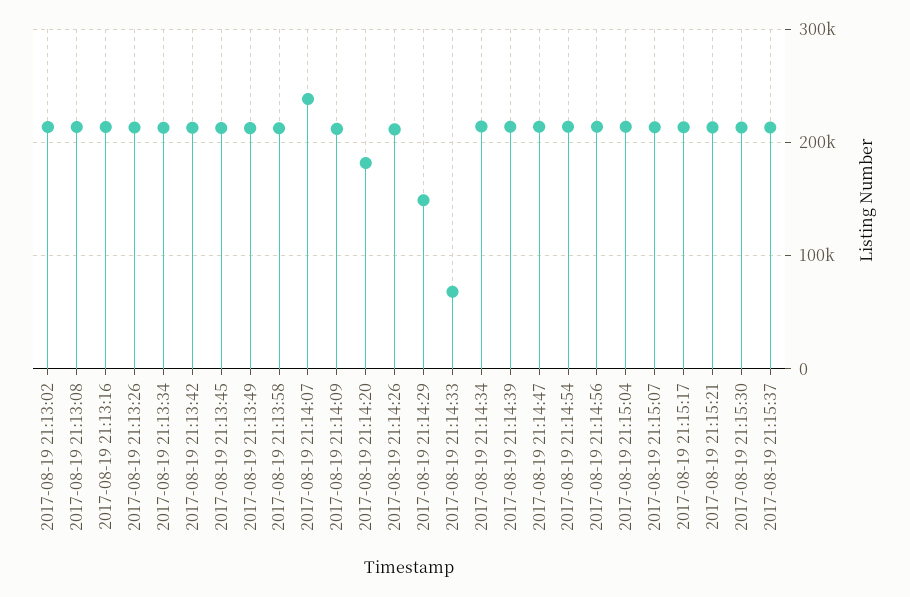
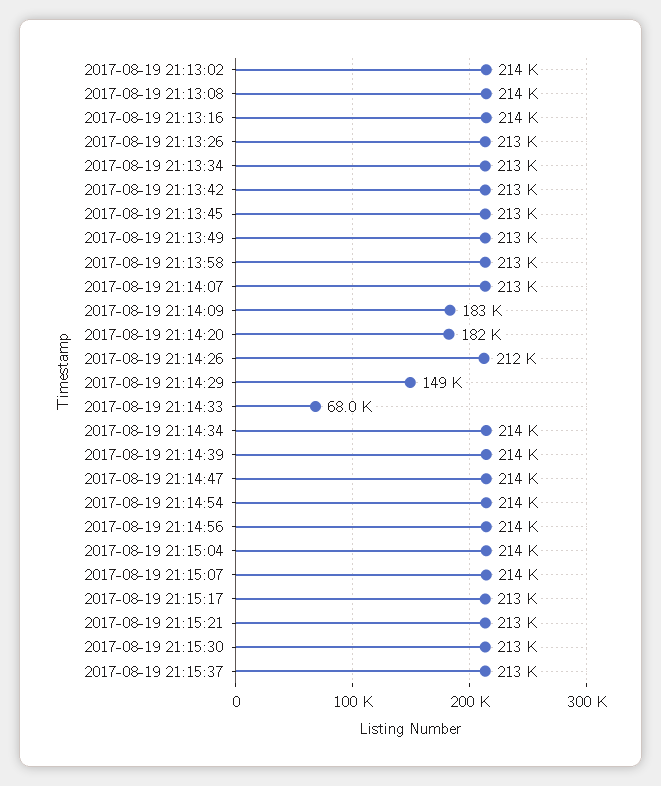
  {
    "2017-08-19 21:13:02": 214000,
    "2017-08-19 21:13:08": 214000,
    "2017-08-19 21:13:16": 214000,
    "2017-08-19 21:13:26": 213000,
    "2017-08-19 21:13:34": 213000,
    "2017-08-19 21:13:42": 213000,
    "2017-08-19 21:13:45": 213000,
    "2017-08-19 21:13:49": 213000,
    "2017-08-19 21:13:58": 213000,
-   "2017-08-19 21:14:07": 240000,
+   "2017-08-19 21:14:07": 213000,
-   "2017-08-19 21:14:09": 210000,
+   "2017-08-19 21:14:09": 183000,
    "2017-08-19 21:14:20": 182000,
    "2017-08-19 21:14:26": 212000,
    "2017-08-19 21:14:29": 149000,
    "2017-08-19 21:14:33": 68000,
    "2017-08-19 21:14:34": 214000,
    "2017-08-19 21:14:39": 214000,
    "2017-08-19 21:14:47": 214000,
    "2017-08-19 21:14:54": 214000,
    "2017-08-19 21:14:56": 214000,
    "2017-08-19 21:15:04": 214000,
    "2017-08-19 21:15:07": 214000,
    "2017-08-19 21:15:17": 213000,
    "2017-08-19 21:15:21": 213000,
    "2017-08-19 21:15:30": 213000,
    "2017-08-19 21:15:37": 213000
  }

